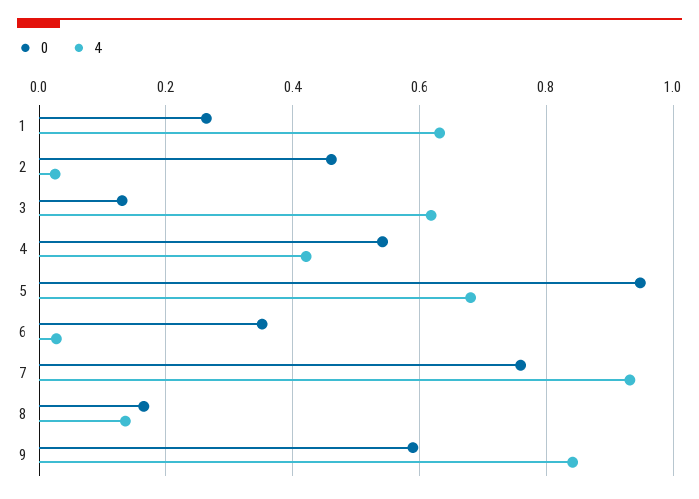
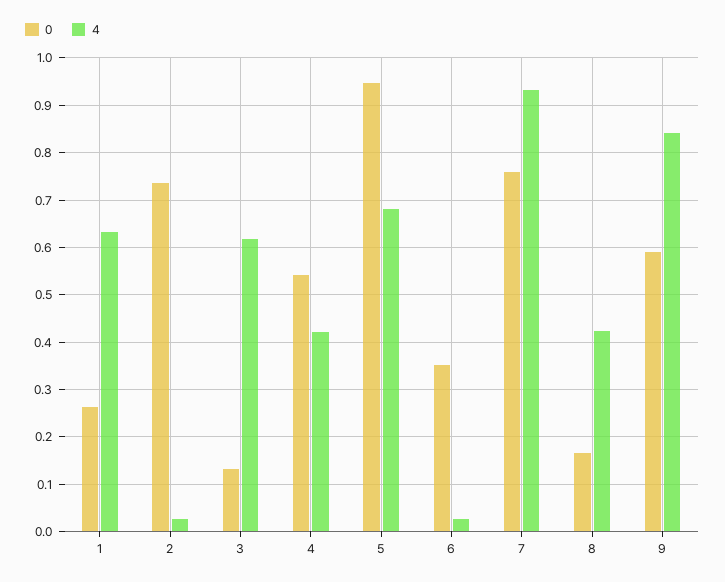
  {
    "0": {
      "1": 0.26,
-     "2": 0.46,
+     "2": 0.74,
      "3": 0.14,
      "4": 0.54,
      "5": 0.94,
      "6": 0.36,
      "7": 0.76,
      "8": 0.16,
      "9": 0.58
    },
    "4": {
      "1": 0.64,
      "2": 0.02,
      "3": 0.62,
      "4": 0.42,
      "5": 0.68,
      "6": 0.02,
      "7": 0.94,
-     "8": 0.14,
+     "8": 0.42,
      "9": 0.84
    }
  }

